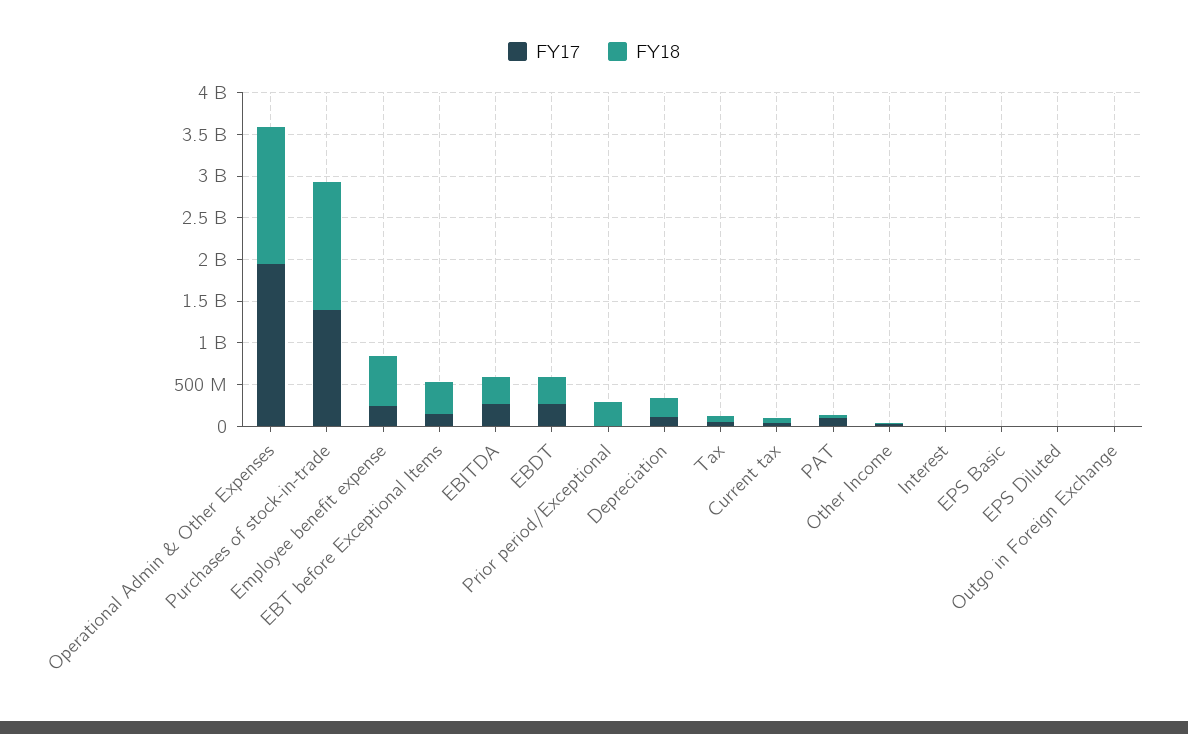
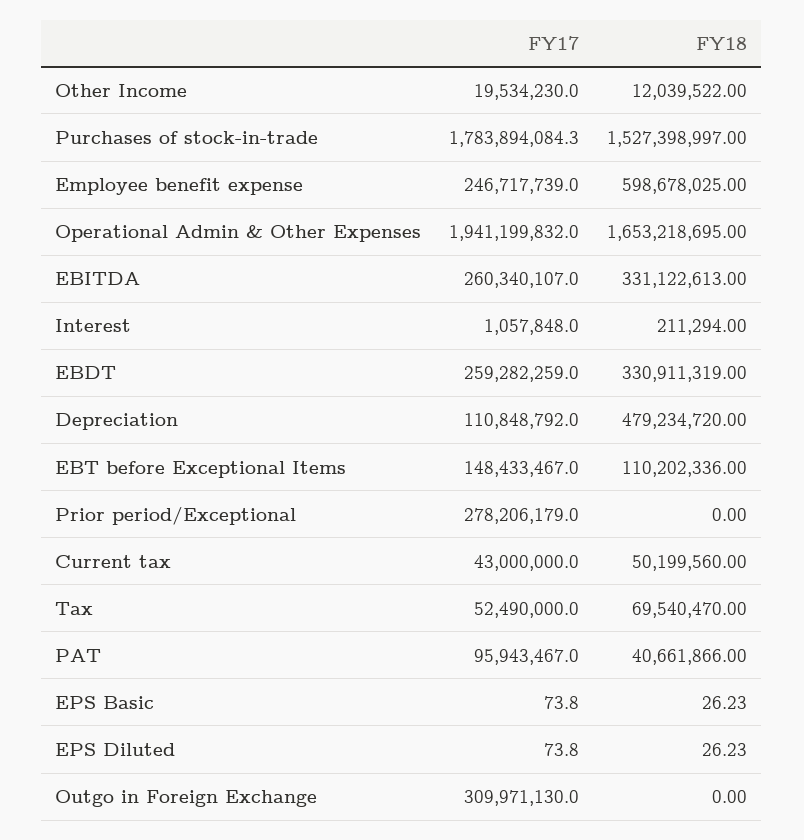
  {
    "FY17": {
      "Operational Admin & Other Expenses": 1941199832,
-     "Purchases of stock-in-trade": 1400000000,
+     "Purchases of stock-in-trade": 1783894084.3,
      "Employee benefit expense": 246717739,
      "EBT before Exceptional Items": 148433467,
      "EBITDA": 260340107,
      "EBDT": 259282259,
-     "Prior period/Exceptional": 0,
+     "Prior period/Exceptional": 278206179,
      "Depreciation": 110848792,
      "Tax": 52490000,
      "Current tax": 43000000,
      "PAT": 95943467,
      "Other Income": 19534230,
      "Interest": 1057848,
      "EPS Basic": 73.8,
      "EPS Diluted": 73.8,
-     "Outgo in Foreign Exchange": 0
+     "Outgo in Foreign Exchange": 309971130
    },
    "FY18": {
      "Operational Admin & Other Expenses": 1653218695,
      "Purchases of stock-in-trade": 1527398997,
      "Employee benefit expense": 598678025,
-     "EBT before Exceptional Items": 400000000,
+     "EBT before Exceptional Items": 110202336,
      "EBITDA": 331122613,
      "EBDT": 330911319,
-     "Prior period/Exceptional": 300000000,
+     "Prior period/Exceptional": 0,
-     "Depreciation": 200000000,
+     "Depreciation": 479234720,
      "Tax": 69540470,
      "Current tax": 50199560,
      "PAT": 40661866,
      "Other Income": 12039522,
      "Interest": 211294,
      "EPS Basic": 26.23,
      "EPS Diluted": 26.23,
      "Outgo in Foreign Exchange": 0
    }
  }

